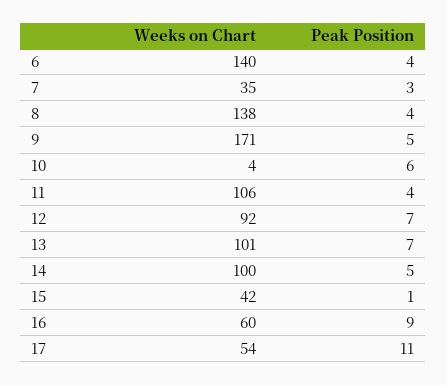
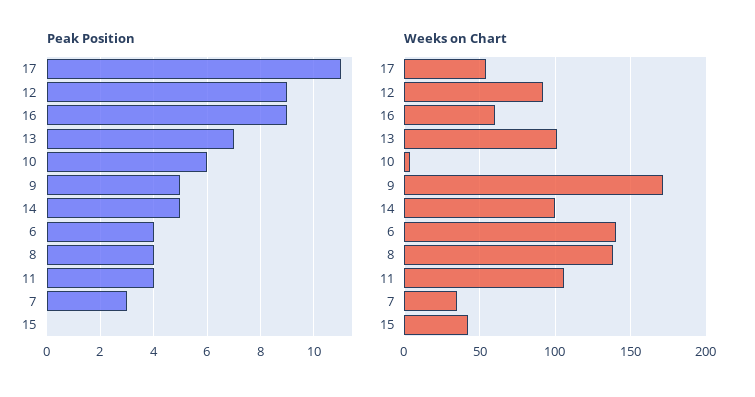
  {
    "Weeks on Chart": {
      "6": 140,
      "7": 35,
      "8": 138,
      "9": 171,
      "10": 4,
      "11": 106,
      "12": 92,
      "13": 101,
      "14": 100,
      "15": 42,
      "16": 60,
      "17": 54
    },
    "Peak Position": {
      "6": 4,
      "7": 3,
      "8": 4,
      "9": 5,
      "10": 6,
      "11": 4,
-     "12": 7,
+     "12": 9,
      "13": 7,
      "14": 5,
-     "15": 1,
+     "15": 0,
      "16": 9,
      "17": 11
    }
  }

